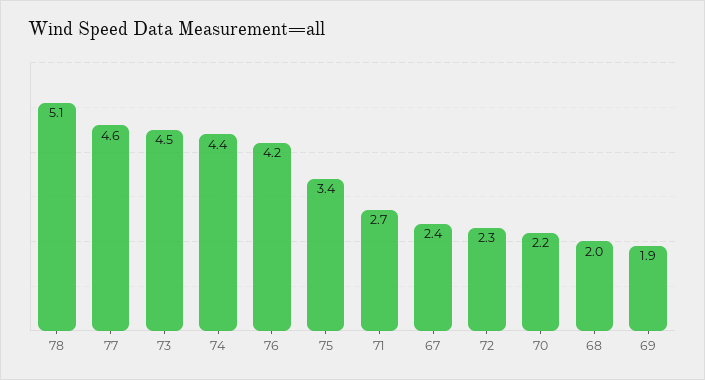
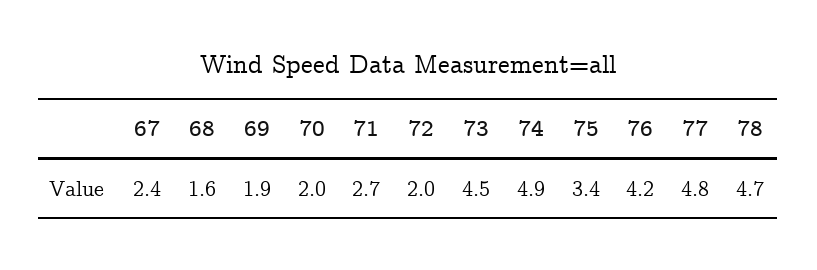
  {
-   "78": 5.1,
+   "78": 4.7,
-   "77": 4.6,
+   "77": 4.8,
    "73": 4.5,
-   "74": 4.4,
+   "74": 4.9,
    "76": 4.2,
    "75": 3.4,
    "71": 2.7,
    "67": 2.4,
-   "72": 2.3,
+   "72": 2,
-   "70": 2.2,
+   "70": 2,
-   "68": 2,
+   "68": 1.6,
    "69": 1.9
  }

